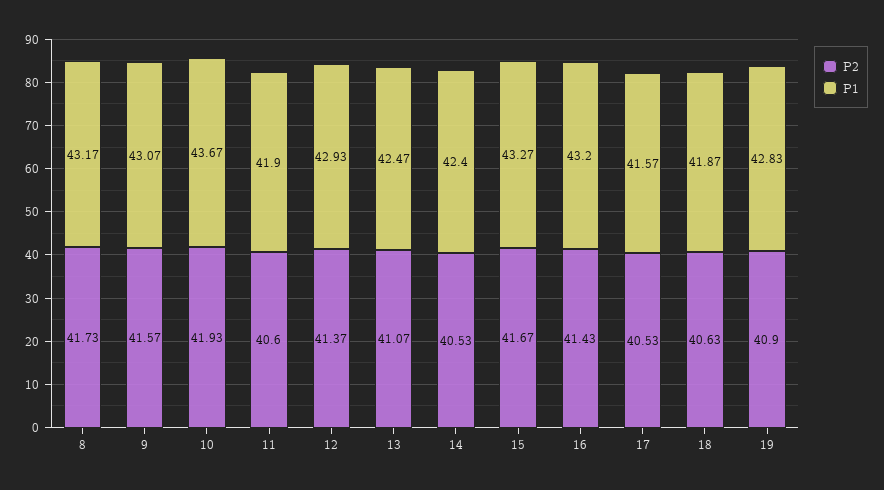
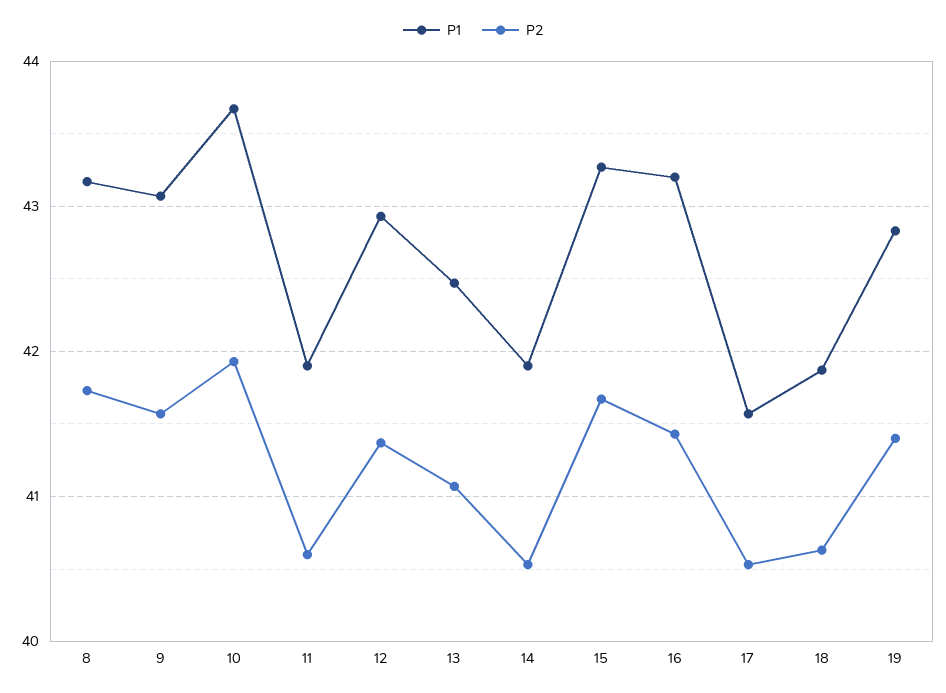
  {
    "P2": {
      "8": 41.73,
      "9": 41.57,
      "10": 41.93,
      "11": 40.6,
      "12": 41.37,
      "13": 41.07,
      "14": 40.53,
      "15": 41.67,
      "16": 41.43,
      "17": 40.53,
      "18": 40.63,
-     "19": 40.9
+     "19": 41.4
    },
    "P1": {
      "8": 43.17,
      "9": 43.07,
      "10": 43.67,
      "11": 41.9,
      "12": 42.93,
      "13": 42.47,
-     "14": 42.4,
+     "14": 41.9,
      "15": 43.27,
      "16": 43.2,
      "17": 41.57,
      "18": 41.87,
      "19": 42.83
    }
  }

